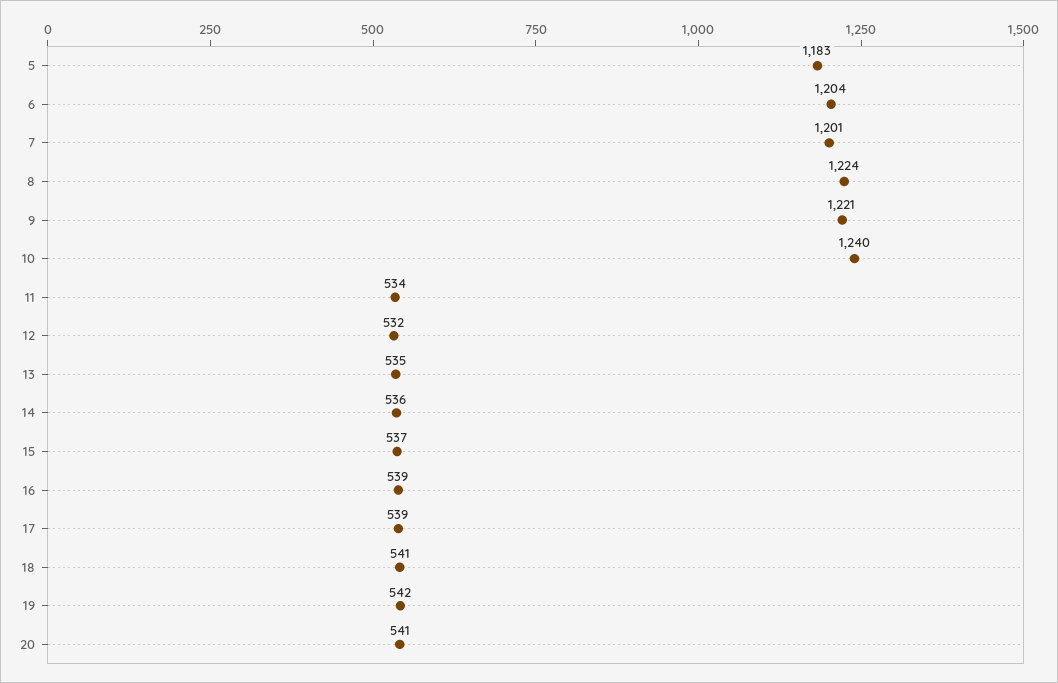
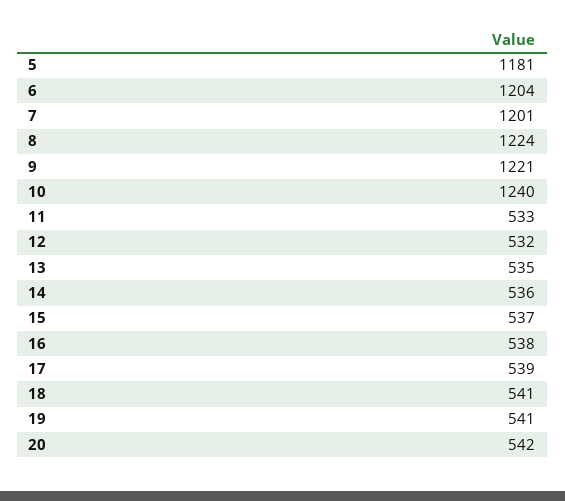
  {
-   "5": 1183,
+   "5": 1181,
    "6": 1204,
    "7": 1201,
    "8": 1224,
    "9": 1221,
    "10": 1240,
-   "11": 534,
+   "11": 533,
    "12": 532,
    "13": 535,
    "14": 536,
    "15": 537,
-   "16": 539,
+   "16": 538,
    "17": 539,
    "18": 541,
-   "19": 542,
+   "19": 541,
-   "20": 541
+   "20": 542
  }

